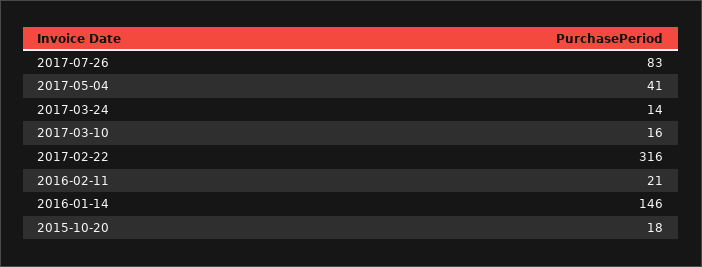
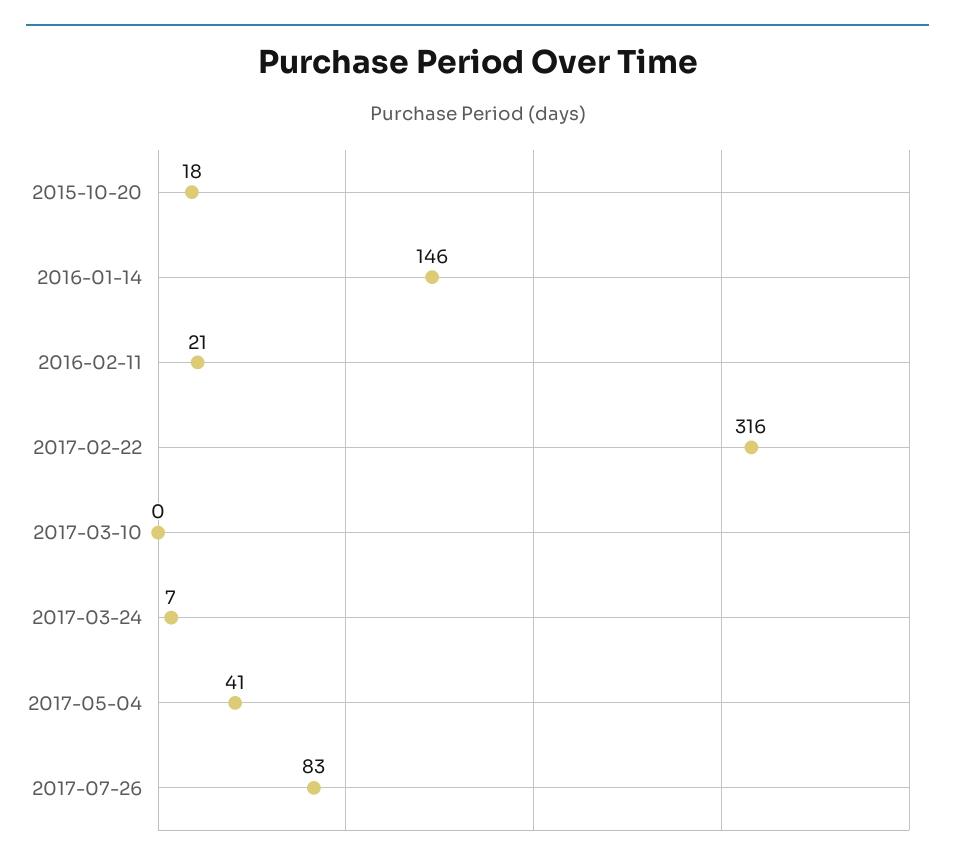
  {
    "2017-07-26": 83,
    "2017-05-04": 41,
-   "2017-03-24": 14,
+   "2017-03-24": 7,
-   "2017-03-10": 16,
+   "2017-03-10": 0,
    "2017-02-22": 316,
    "2016-02-11": 21,
    "2016-01-14": 146,
    "2015-10-20": 18
  }

